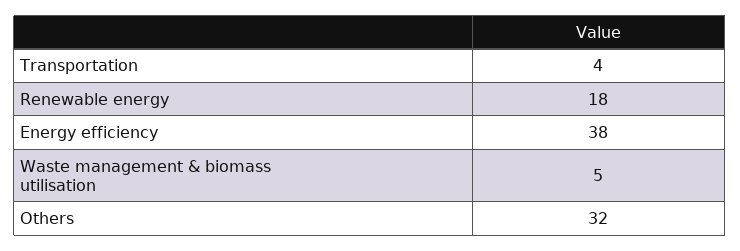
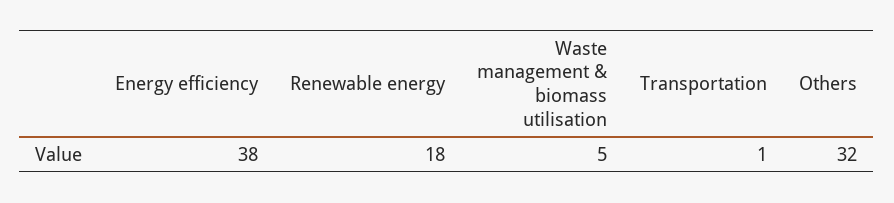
  {
-   "Transportation": 4,
+   "Transportation": 1,
    "Renewable energy": 18,
    "Energy efficiency": 38,
    "Waste management & biomass utilisation": 5,
    "Others": 32
  }

